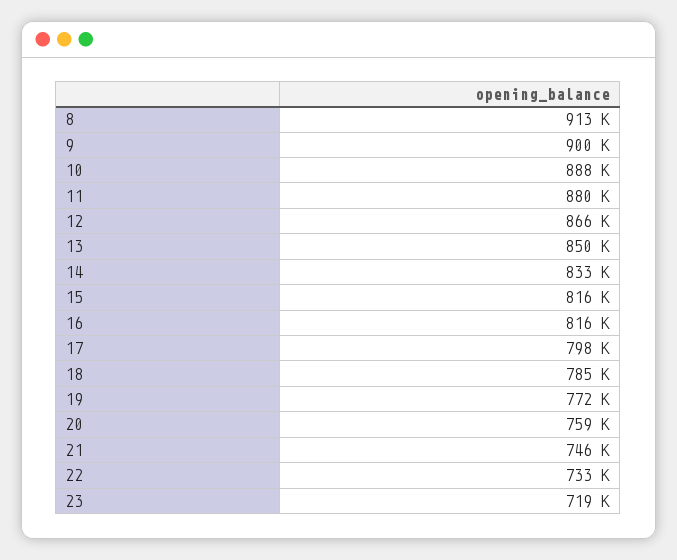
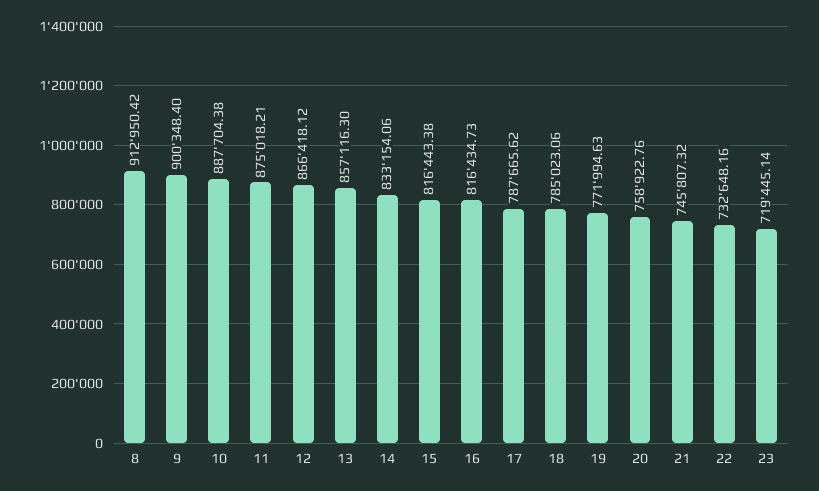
  {
    "8": 912950.42,
    "9": 900348.4,
    "10": 887704.38,
-   "11": 880000,
+   "11": 875018.21,
    "12": 866418.12,
-   "13": 850000,
+   "13": 857116.3,
    "14": 833154.06,
    "15": 816443.38,
    "16": 816434.73,
-   "17": 798000,
+   "17": 787665.62,
    "18": 785023.06,
    "19": 771994.63,
    "20": 758922.76,
    "21": 745807.32,
    "22": 732648.16,
    "23": 719445.14
  }

